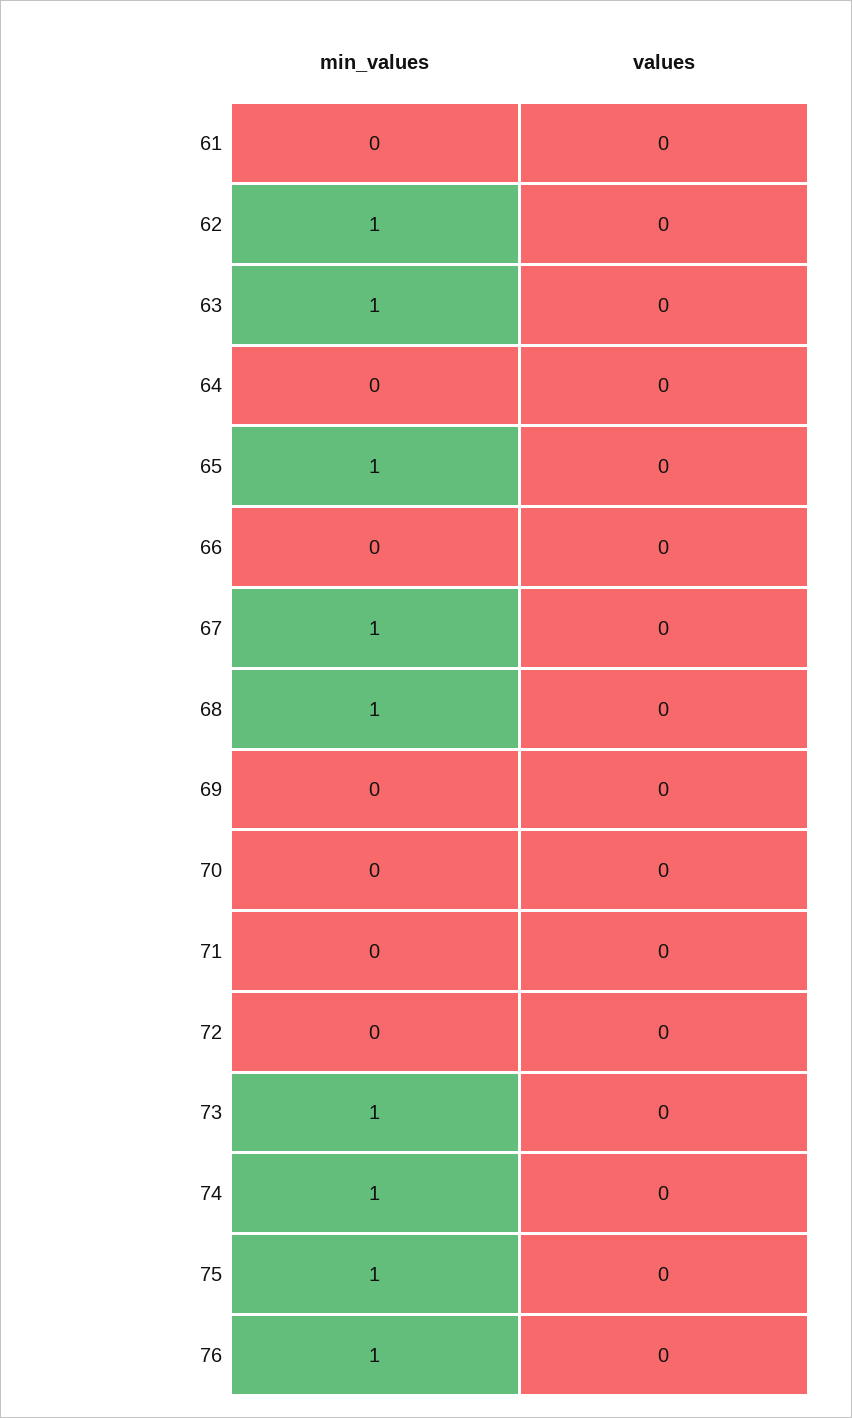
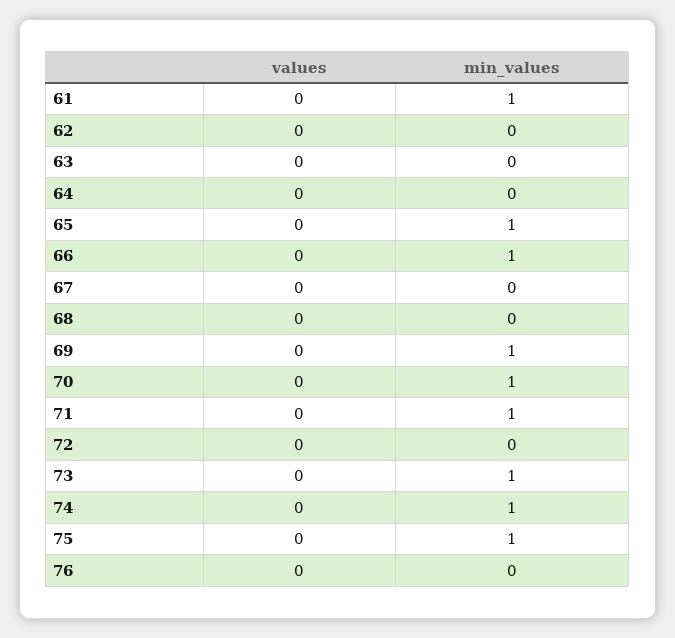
  {
    "min_values": {
-     "61": 0,
+     "61": 1,
-     "62": 1,
+     "62": 0,
-     "63": 1,
+     "63": 0,
      "64": 0,
      "65": 1,
-     "66": 0,
+     "66": 1,
-     "67": 1,
+     "67": 0,
-     "68": 1,
+     "68": 0,
-     "69": 0,
+     "69": 1,
-     "70": 0,
+     "70": 1,
-     "71": 0,
+     "71": 1,
      "72": 0,
      "73": 1,
      "74": 1,
      "75": 1,
-     "76": 1
+     "76": 0
    },
    "values": {
      "61": 0,
      "62": 0,
      "63": 0,
      "64": 0,
      "65": 0,
      "66": 0,
      "67": 0,
      "68": 0,
      "69": 0,
      "70": 0,
      "71": 0,
      "72": 0,
      "73": 0,
      "74": 0,
      "75": 0,
      "76": 0
    }
  }

